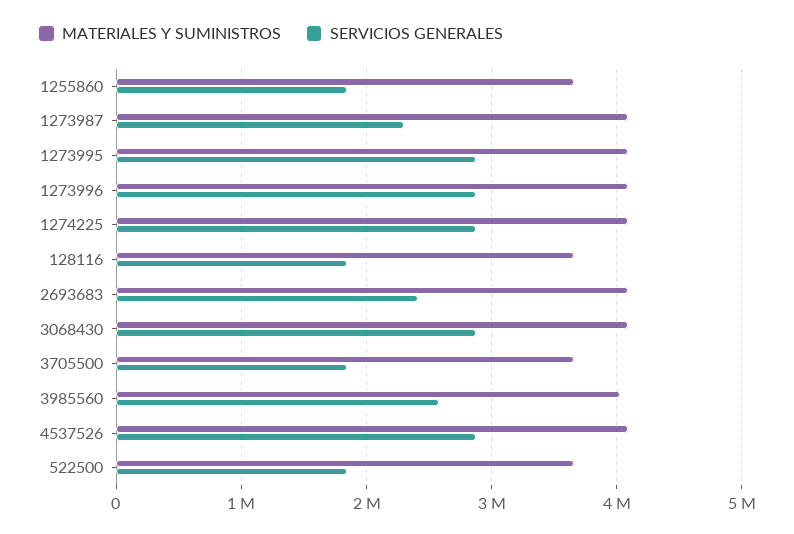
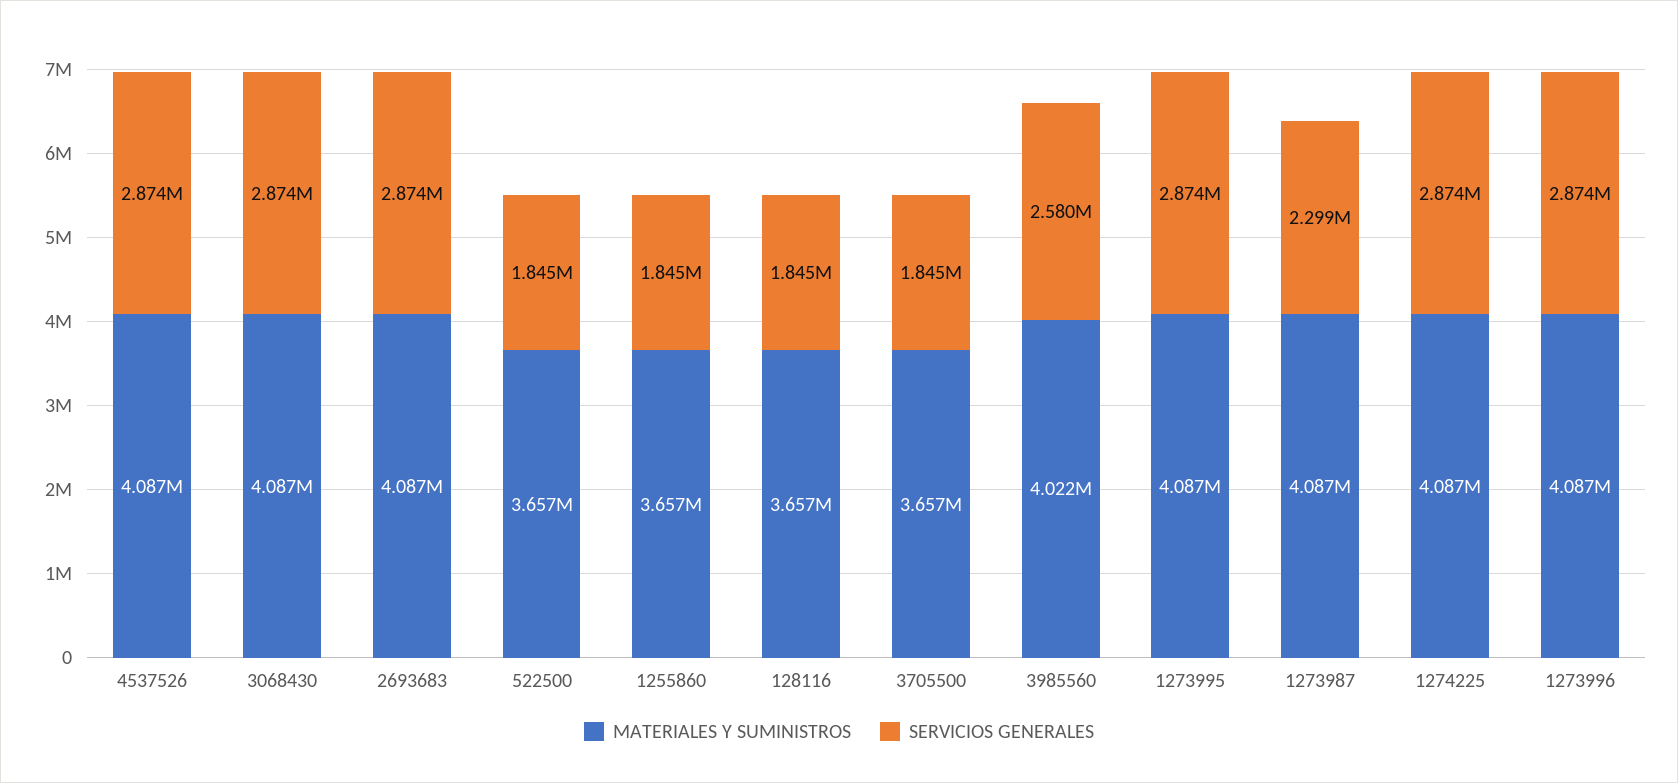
  {
    "MATERIALES Y SUMINISTROS": {
      "1255860": 3657000,
      "1273987": 4087000,
      "1273995": 4087000,
      "1273996": 4087000,
      "1274225": 4087000,
      "128116": 3657000,
      "2693683": 4087000,
      "3068430": 4087000,
      "3705500": 3657000,
      "3985560": 4022000,
      "4537526": 4087000,
      "522500": 3657000
    },
    "SERVICIOS GENERALES": {
      "1255860": 1845000,
      "1273987": 2299000,
      "1273995": 2874000,
      "1273996": 2874000,
      "1274225": 2874000,
      "128116": 1845000,
-     "2693683": 2400000,
+     "2693683": 2874000,
      "3068430": 2874000,
      "3705500": 1845000,
      "3985560": 2580000,
      "4537526": 2874000,
      "522500": 1845000
    }
  }

